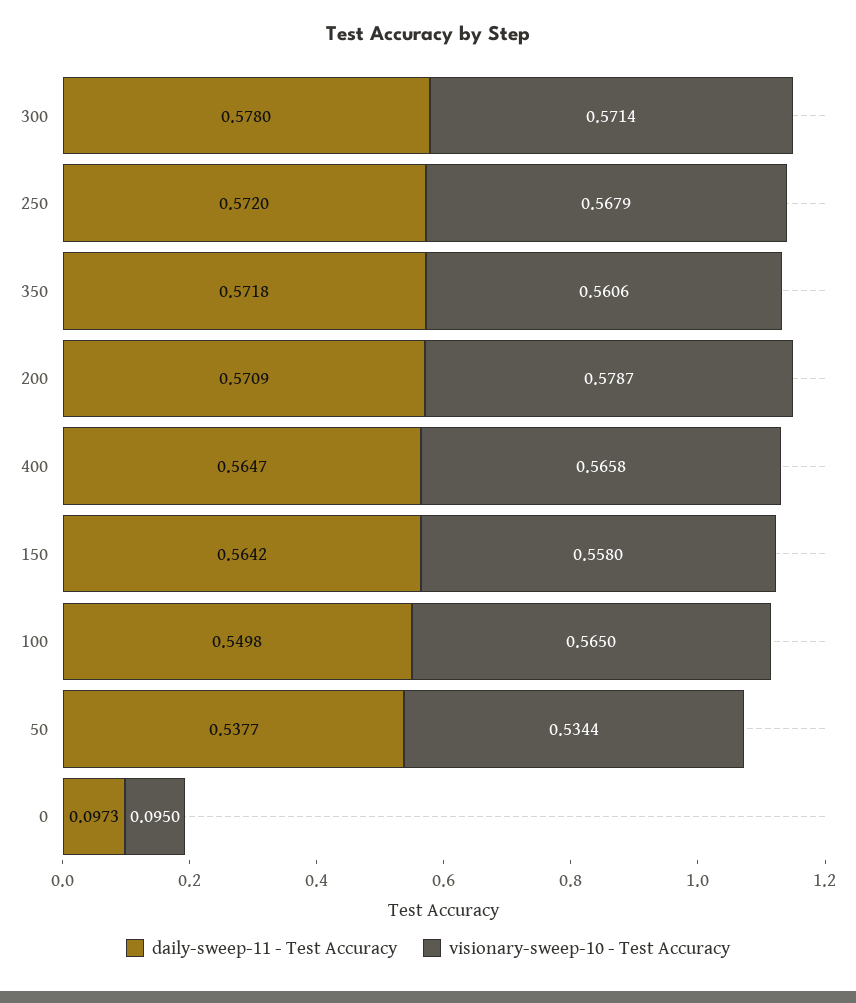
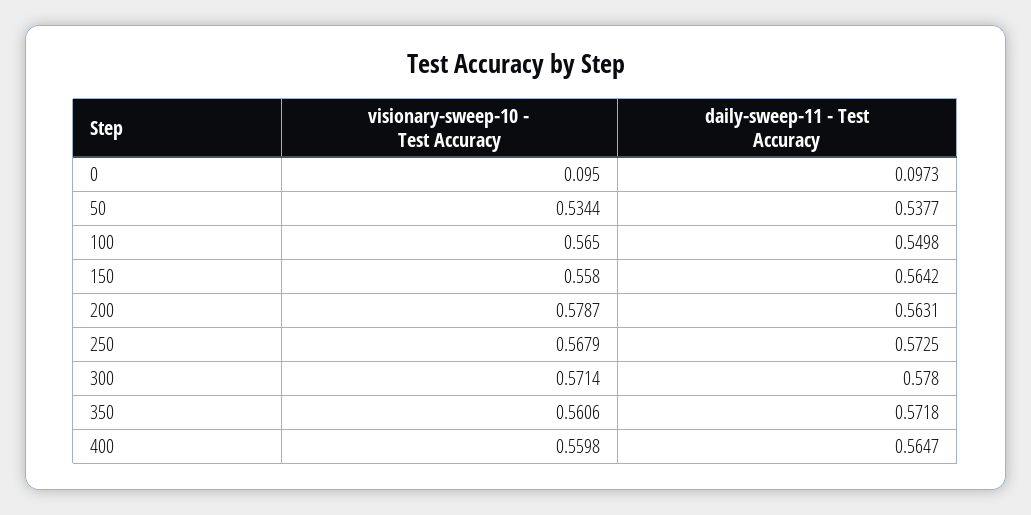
  {
    "daily-sweep-11 - Test Accuracy": {
      "300": 0.578,
-     "250": 0.572,
+     "250": 0.5725,
      "350": 0.5718,
-     "200": 0.5709,
+     "200": 0.5631,
      "400": 0.5647,
      "150": 0.5642,
      "100": 0.5498,
      "50": 0.5377,
      "0": 0.0973
    },
    "visionary-sweep-10 - Test Accuracy": {
      "300": 0.5714,
      "250": 0.5679,
      "350": 0.5606,
      "200": 0.5787,
-     "400": 0.5658,
+     "400": 0.5598,
      "150": 0.558,
      "100": 0.565,
      "50": 0.5344,
      "0": 0.095
    }
  }

